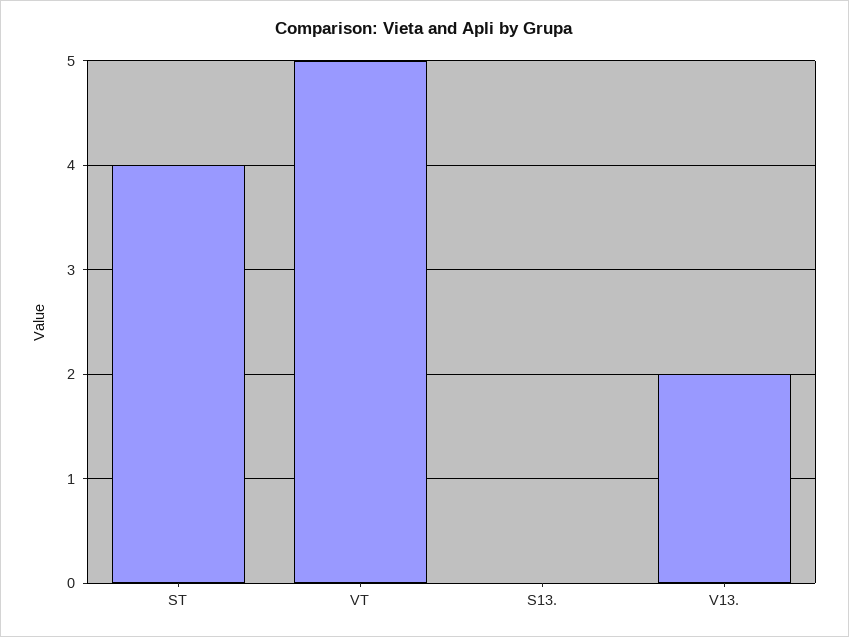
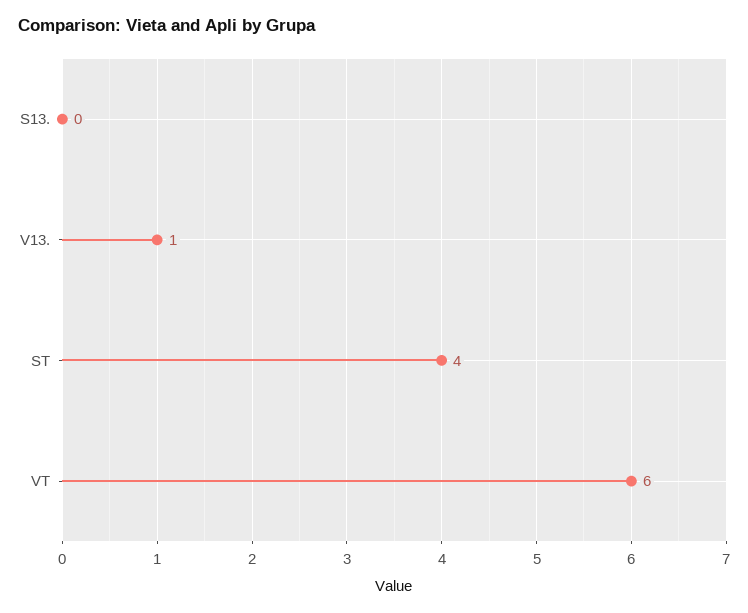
  {
    "ST": 4,
-   "VT": 5,
+   "VT": 6,
    "S13.": 0,
-   "V13.": 2
+   "V13.": 1
  }

